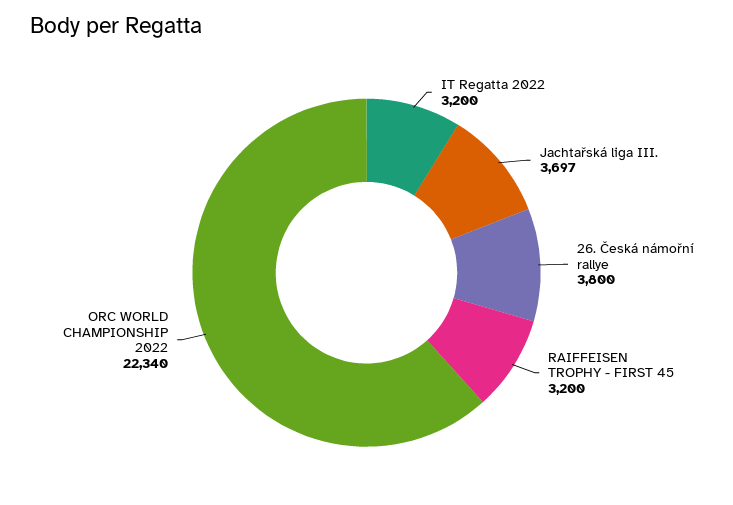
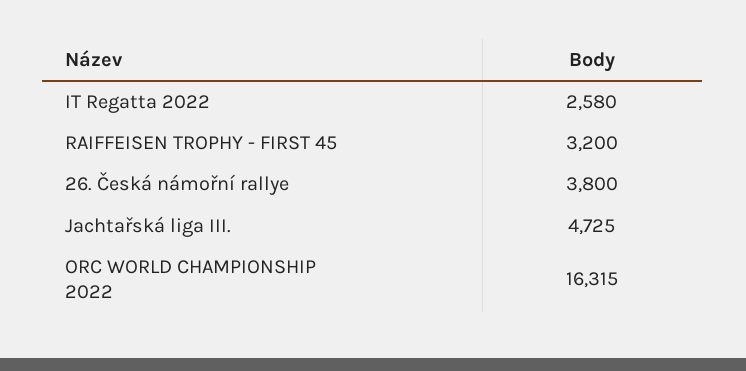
  {
-   "IT Regatta 2022": 3200,
+   "IT Regatta 2022": 2580,
-   "Jachtařská liga III.": 3697,
+   "Jachtařská liga III.": 4725,
    "26. Česká námořní rallye": 3800,
    "RAIFFEISEN TROPHY - FIRST 45": 3200,
-   "ORC WORLD CHAMPIONSHIP 2022": 22340
+   "ORC WORLD CHAMPIONSHIP 2022": 16315
  }

